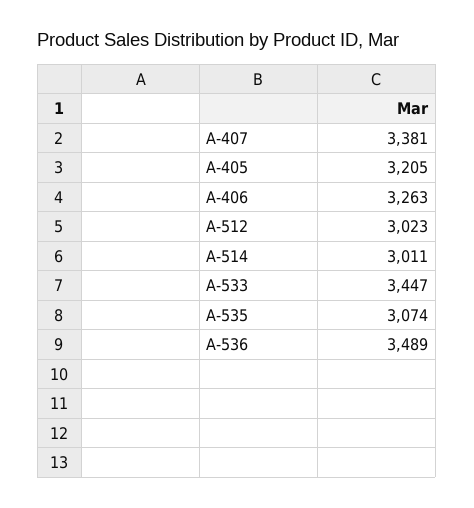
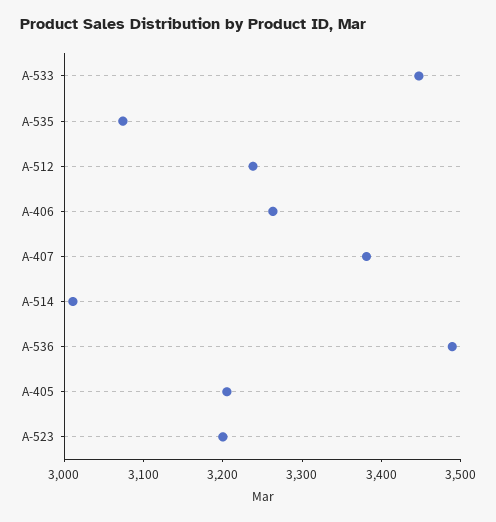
  {
    "A-407": 3381,
    "A-405": 3205,
    "A-406": 3263,
-   "A-512": 3023,
+   "A-512": 3240,
    "A-514": 3011,
    "A-533": 3447,
    "A-535": 3074,
-   "A-536": 3489
+   "A-536": 3489,
+   "A-523": 3200
  }

